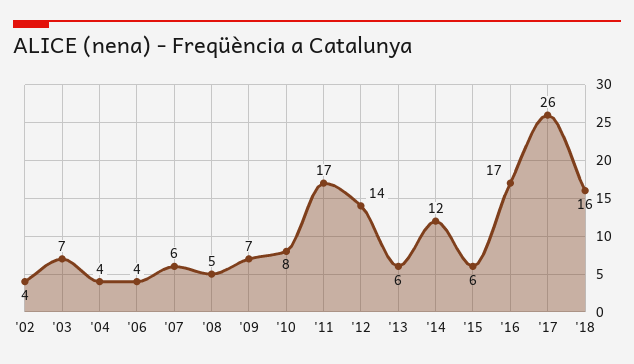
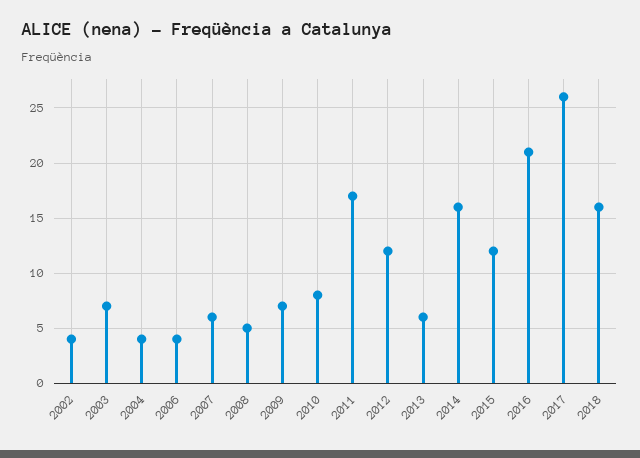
  {
    "'02": 4,
    "'03": 7,
    "'04": 4,
    "'06": 4,
    "'07": 6,
    "'08": 5,
    "'09": 7,
    "'10": 8,
    "'11": 17,
-   "'12": 14,
+   "'12": 12,
    "'13": 6,
-   "'14": 12,
+   "'14": 16,
-   "'15": 6,
+   "'15": 12,
-   "'16": 17,
+   "'16": 21,
    "'17": 26,
    "'18": 16
  }

